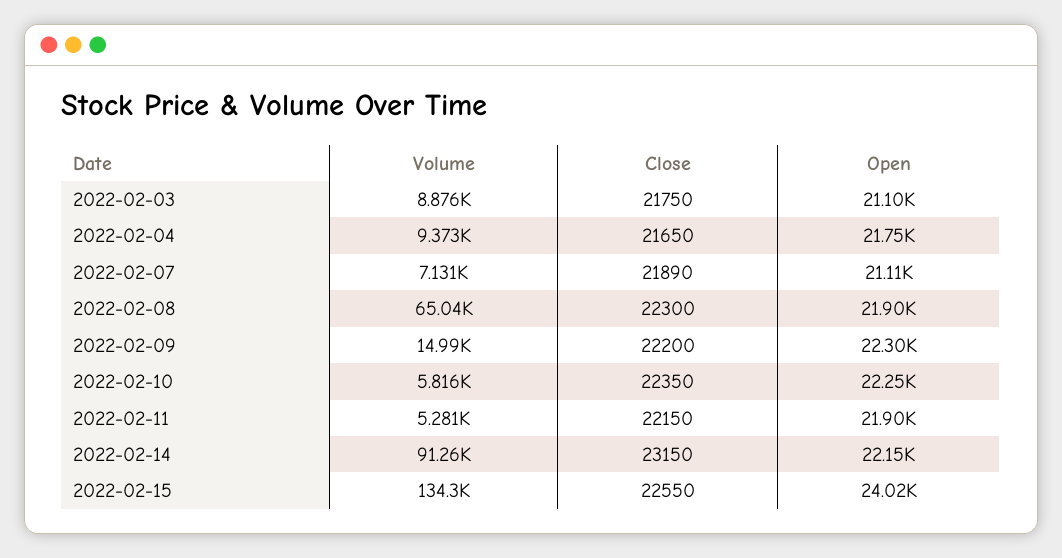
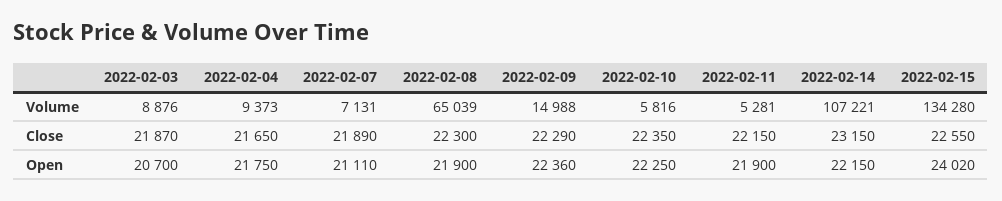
  {
    "Volume": {
      "2022-02-03": 8876,
      "2022-02-04": 9373,
      "2022-02-07": 7131,
      "2022-02-08": 65039,
      "2022-02-09": 14988,
      "2022-02-10": 5816,
      "2022-02-11": 5281,
-     "2022-02-14": 91260,
+     "2022-02-14": 107221,
      "2022-02-15": 134280
    },
    "Close": {
-     "2022-02-03": 21750,
+     "2022-02-03": 21870,
      "2022-02-04": 21650,
      "2022-02-07": 21890,
      "2022-02-08": 22300,
-     "2022-02-09": 22200,
+     "2022-02-09": 22290,
      "2022-02-10": 22350,
      "2022-02-11": 22150,
      "2022-02-14": 23150,
      "2022-02-15": 22550
    },
    "Open": {
-     "2022-02-03": 21100,
+     "2022-02-03": 20700,
      "2022-02-04": 21750,
      "2022-02-07": 21110,
      "2022-02-08": 21900,
-     "2022-02-09": 22300,
+     "2022-02-09": 22360,
      "2022-02-10": 22250,
      "2022-02-11": 21900,
      "2022-02-14": 22150,
      "2022-02-15": 24020
    }
  }

